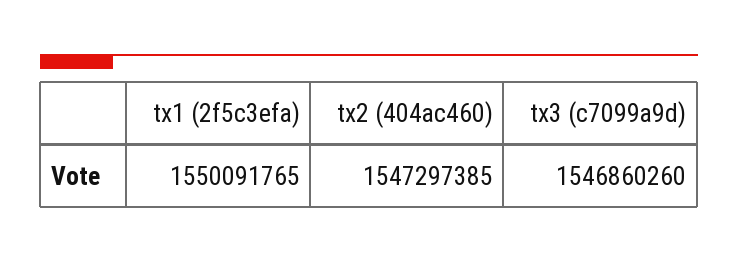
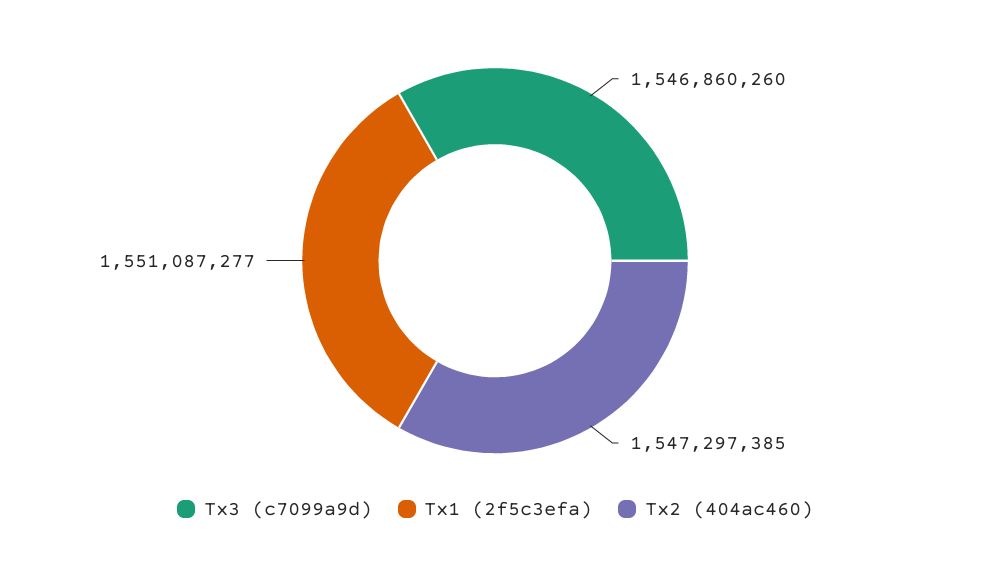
  {
-   "tx1 (2f5c3efa)": 1550091765,
+   "tx1 (2f5c3efa)": 1551087277,
    "tx2 (404ac460)": 1547297385,
    "tx3 (c7099a9d)": 1546860260
  }

